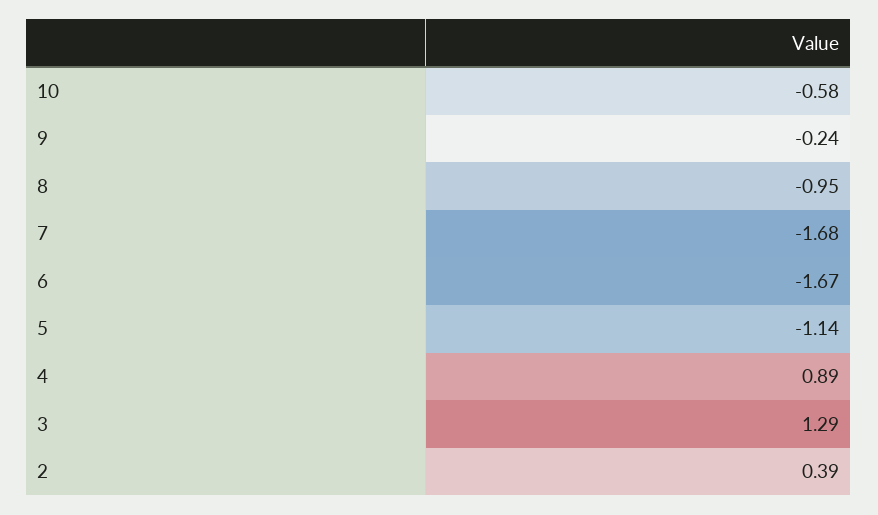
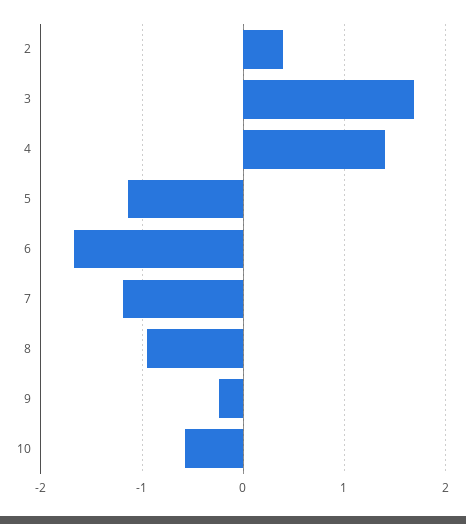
  {
    "10": -0.58,
    "9": -0.24,
    "8": -0.95,
-   "7": -1.68,
+   "7": -1.2,
    "6": -1.67,
    "5": -1.14,
-   "4": 0.89,
+   "4": 1.4,
-   "3": 1.29,
+   "3": 1.7,
    "2": 0.39
  }

